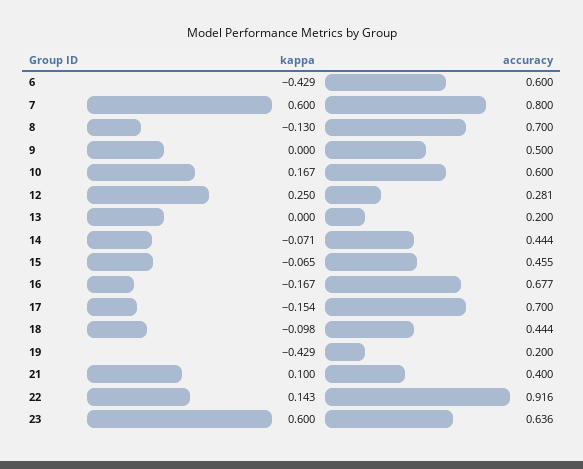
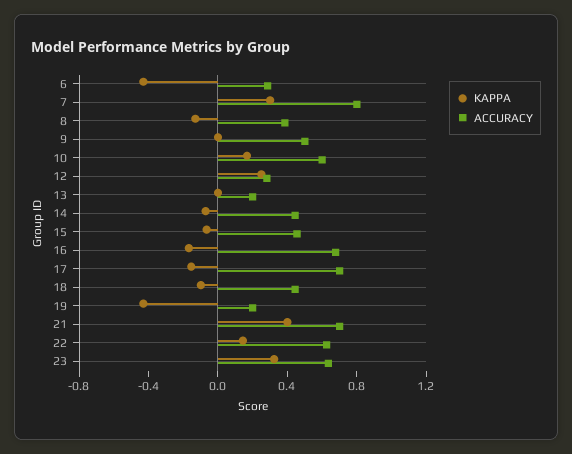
  {
    "kappa": {
      "6": -0.429,
-     "7": 0.6,
+     "7": 0.3,
      "8": -0.13,
      "9": 0,
      "10": 0.167,
      "12": 0.25,
      "13": 0,
      "14": -0.071,
      "15": -0.065,
      "16": -0.167,
      "17": -0.154,
      "18": -0.098,
      "19": -0.429,
-     "21": 0.1,
+     "21": 0.4,
      "22": 0.143,
-     "23": 0.6
+     "23": 0.3
    },
    "accuracy": {
-     "6": 0.6,
+     "6": 0.3,
      "7": 0.8,
-     "8": 0.7,
+     "8": 0.4,
      "9": 0.5,
      "10": 0.6,
      "12": 0.281,
      "13": 0.2,
      "14": 0.444,
      "15": 0.455,
      "16": 0.677,
      "17": 0.7,
      "18": 0.444,
      "19": 0.2,
-     "21": 0.4,
+     "21": 0.7,
-     "22": 0.916,
+     "22": 0.6,
      "23": 0.636
    }
  }

